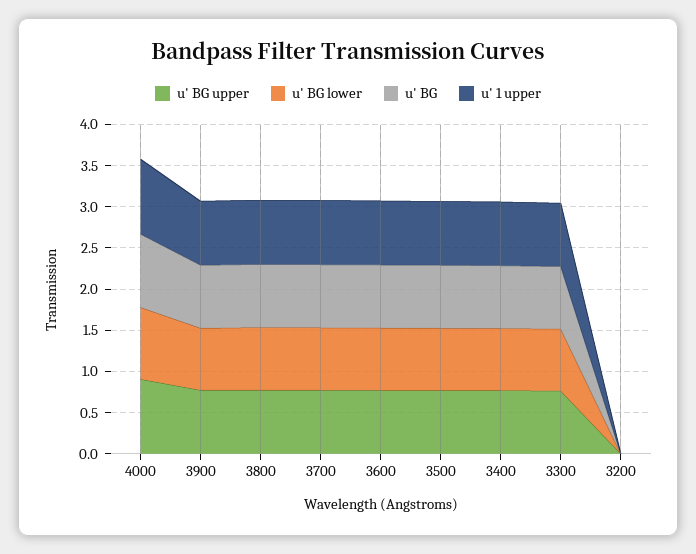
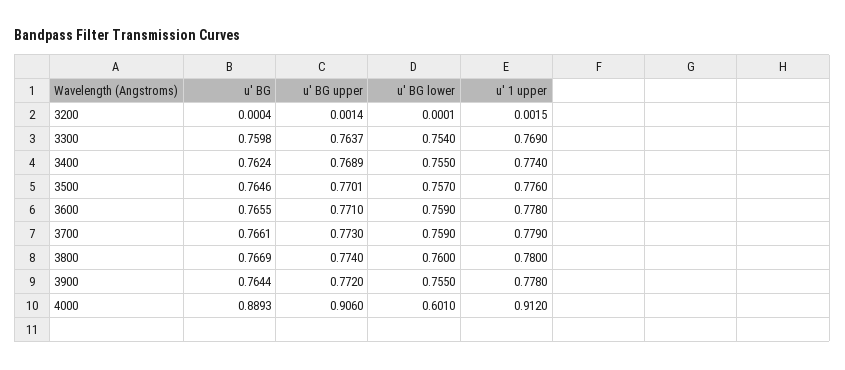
  {
    "u' BG upper": {
      "4000": 0.906,
      "3900": 0.772,
      "3800": 0.774,
      "3700": 0.773,
      "3600": 0.771,
      "3500": 0.7701,
      "3400": 0.7689,
      "3300": 0.7637,
      "3200": 0.0014
    },
    "u' BG lower": {
-     "4000": 0.9,
+     "4000": 0.601,
      "3900": 0.755,
      "3800": 0.76,
      "3700": 0.759,
      "3600": 0.759,
      "3500": 0.757,
      "3400": 0.755,
      "3300": 0.754,
      "3200": 0.0001
    },
    "u' BG": {
      "4000": 0.8893,
      "3900": 0.7644,
      "3800": 0.7669,
      "3700": 0.7661,
      "3600": 0.7655,
      "3500": 0.7646,
      "3400": 0.7624,
      "3300": 0.7598,
      "3200": 0.0004
    },
    "u' 1 upper": {
      "4000": 0.912,
      "3900": 0.778,
      "3800": 0.78,
      "3700": 0.779,
      "3600": 0.778,
      "3500": 0.776,
      "3400": 0.774,
      "3300": 0.769,
      "3200": 0.0015
    }
  }

